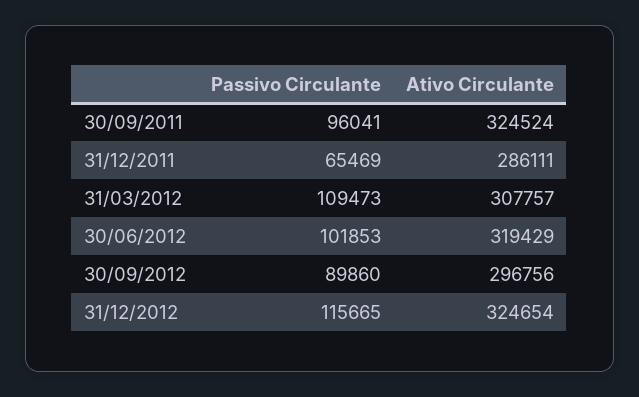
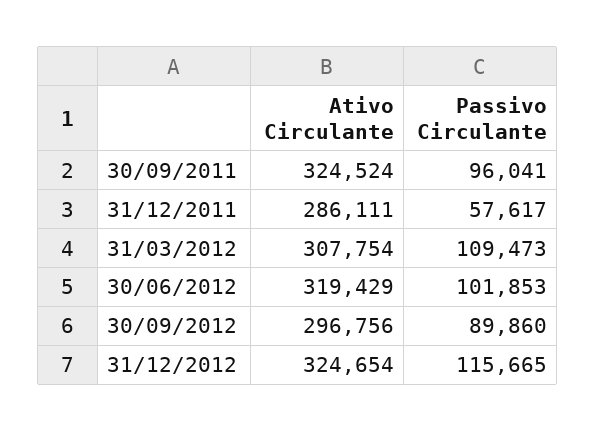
  {
    "Passivo Circulante": {
      "30/09/2011": 96041,
-     "31/12/2011": 65469,
+     "31/12/2011": 57617,
      "31/03/2012": 109473,
      "30/06/2012": 101853,
      "30/09/2012": 89860,
      "31/12/2012": 115665
    },
    "Ativo Circulante": {
      "30/09/2011": 324524,
      "31/12/2011": 286111,
-     "31/03/2012": 307757,
+     "31/03/2012": 307754,
      "30/06/2012": 319429,
      "30/09/2012": 296756,
      "31/12/2012": 324654
    }
  }

